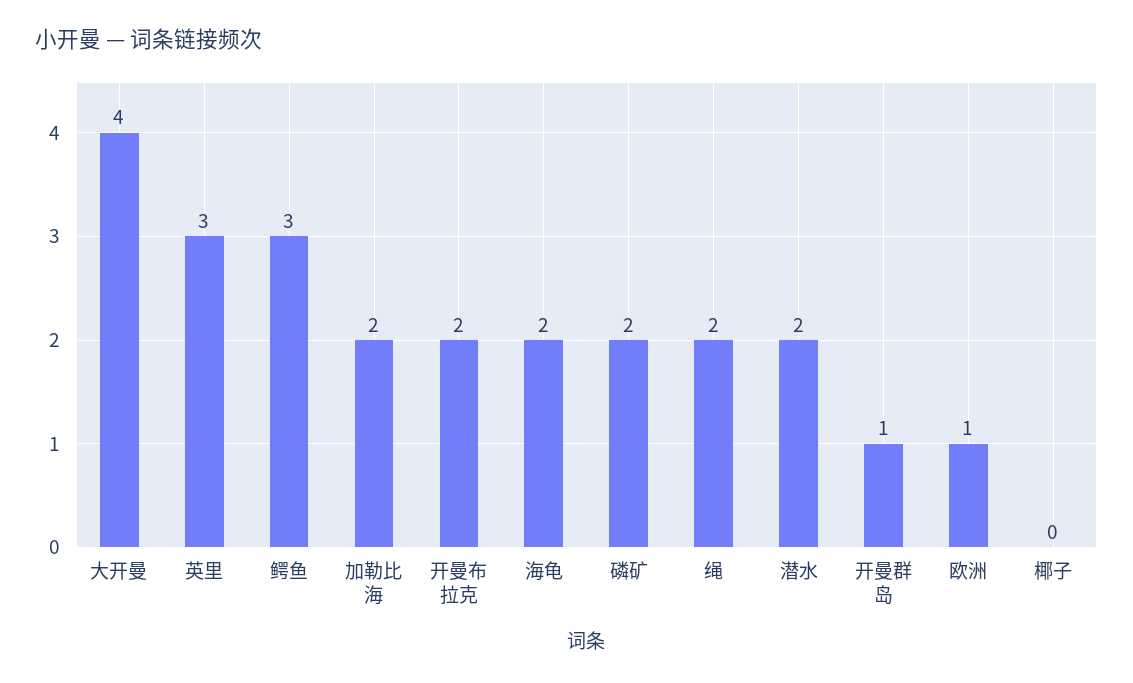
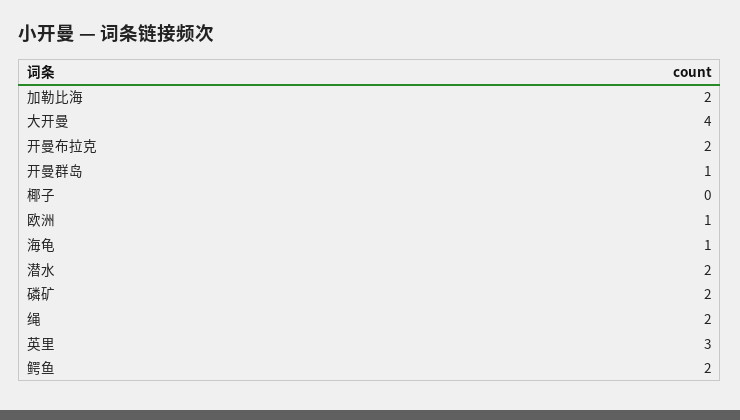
  {
    "大开曼": 4,
    "英里": 3,
-   "鳄鱼": 3,
+   "鳄鱼": 2,
    "加勒比海": 2,
    "开曼布拉克": 2,
-   "海龟": 2,
+   "海龟": 1,
    "磷矿": 2,
    "绳": 2,
    "潜水": 2,
    "开曼群岛": 1,
    "欧洲": 1,
    "椰子": 0
  }

